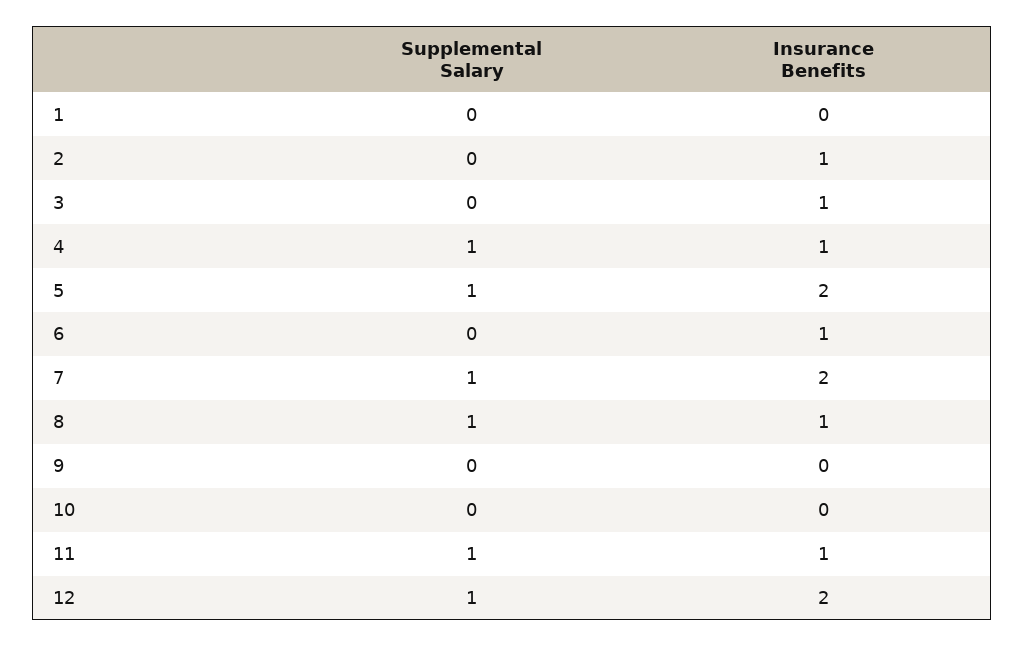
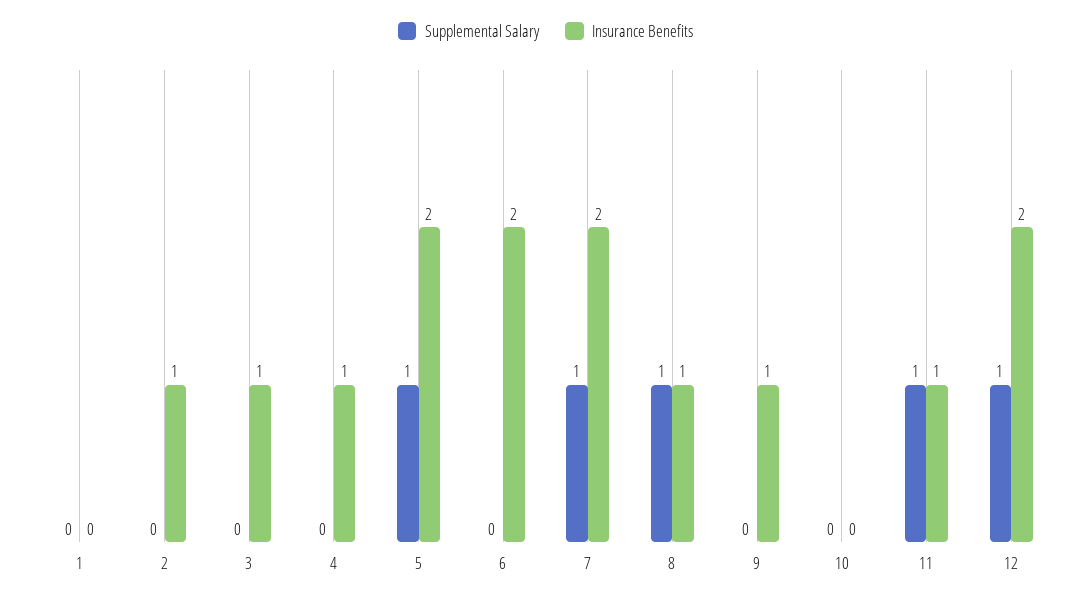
  {
    "Supplemental Salary": {
      "1": 0,
      "2": 0,
      "3": 0,
-     "4": 1,
+     "4": 0,
      "5": 1,
      "6": 0,
      "7": 1,
      "8": 1,
      "9": 0,
      "10": 0,
      "11": 1,
      "12": 1
    },
    "Insurance Benefits": {
      "1": 0,
      "2": 1,
      "3": 1,
      "4": 1,
      "5": 2,
-     "6": 1,
+     "6": 2,
      "7": 2,
      "8": 1,
-     "9": 0,
+     "9": 1,
      "10": 0,
      "11": 1,
      "12": 2
    }
  }

